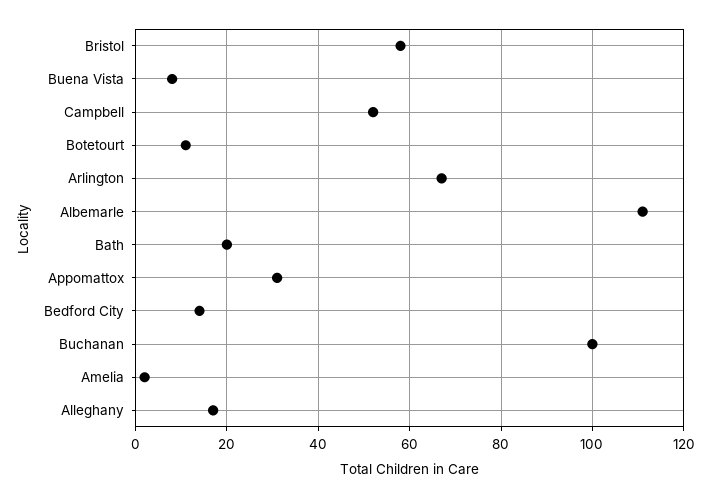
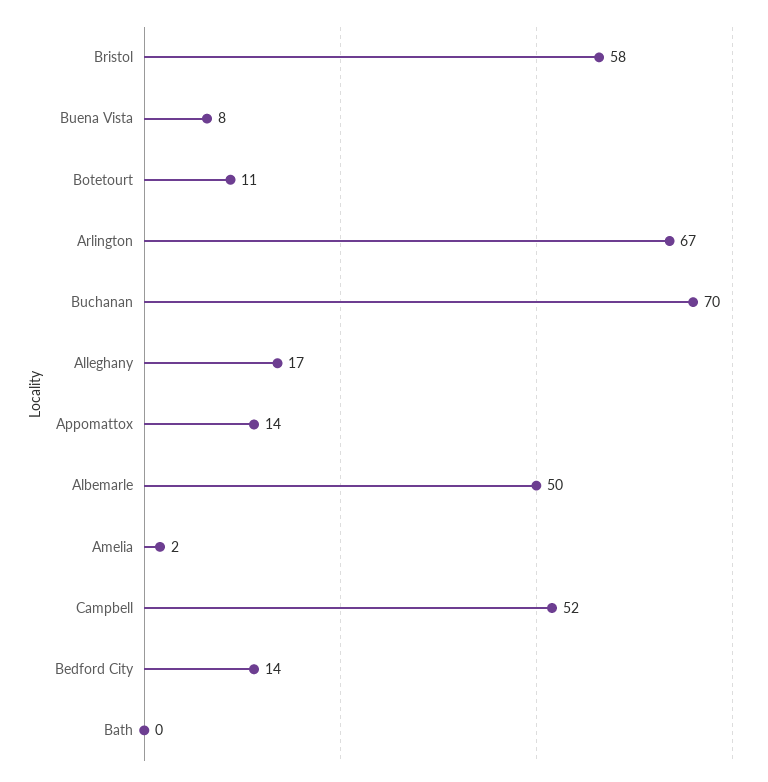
  {
    "Bristol": 58,
    "Buena Vista": 8,
    "Campbell": 52,
    "Botetourt": 11,
    "Arlington": 67,
-   "Albemarle": 110,
+   "Albemarle": 50,
-   "Bath": 20,
+   "Bath": 0,
-   "Appomattox": 30,
+   "Appomattox": 14,
    "Bedford City": 14,
-   "Buchanan": 100,
+   "Buchanan": 70,
    "Amelia": 2,
    "Alleghany": 17
  }

